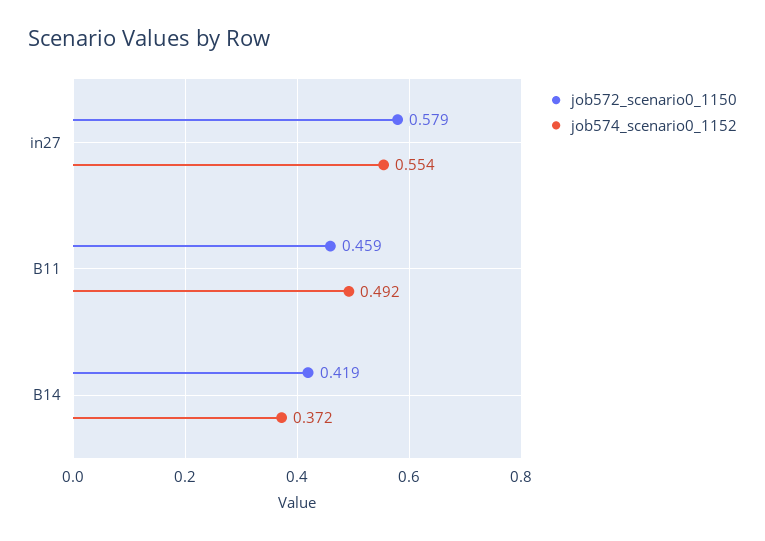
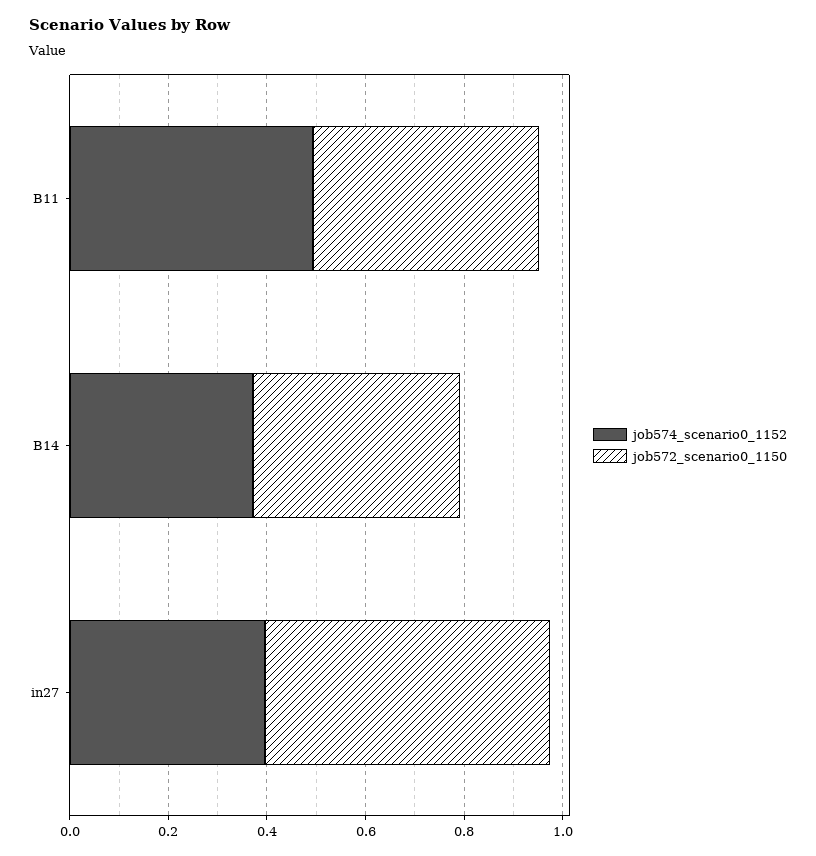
  {
    "job572_scenario0_1150": {
      "in27": 0.579,
      "B11": 0.459,
      "B14": 0.419
    },
    "job574_scenario0_1152": {
-     "in27": 0.554,
+     "in27": 0.4,
      "B11": 0.492,
      "B14": 0.372
    }
  }

